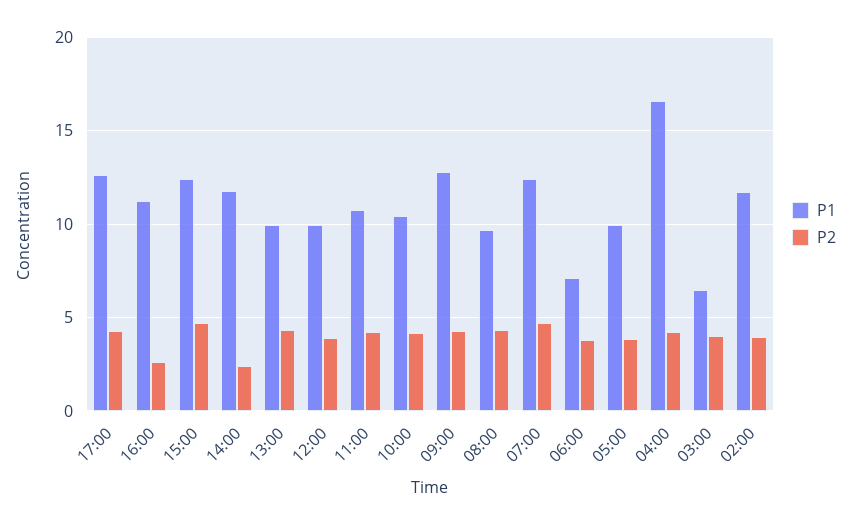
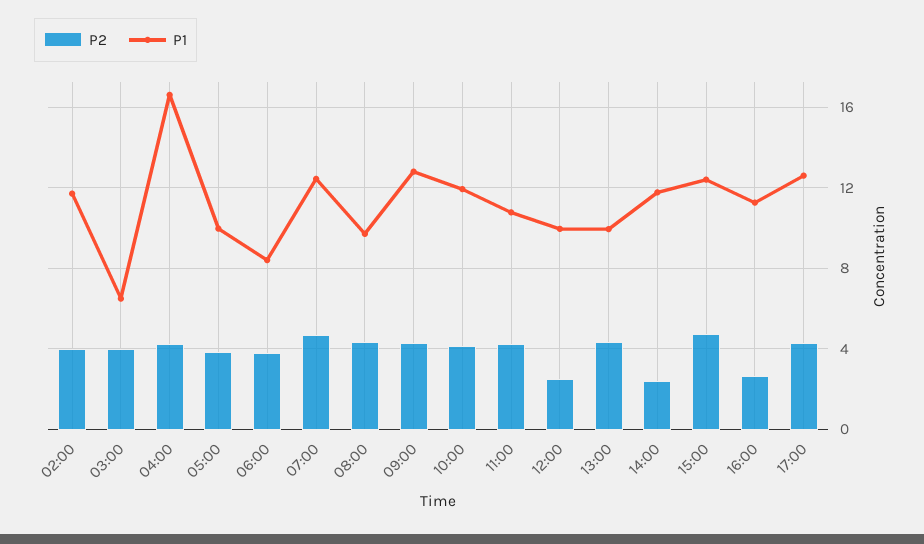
  {
    "P1": {
      "17:00": 12.5,
      "16:00": 11.5,
      "15:00": 12.5,
      "14:00": 12,
      "13:00": 10,
      "12:00": 10,
      "11:00": 11,
-     "10:00": 10.5,
+     "10:00": 12,
      "09:00": 13,
      "08:00": 9.5,
      "07:00": 12.5,
-     "06:00": 7,
+     "06:00": 8.5,
      "05:00": 10,
      "04:00": 16.5,
      "03:00": 6.5,
      "02:00": 11.5
    },
    "P2": {
      "17:00": 4.5,
      "16:00": 2.5,
      "15:00": 4.5,
      "14:00": 2.5,
      "13:00": 4.5,
-     "12:00": 4,
+     "12:00": 2.5,
      "11:00": 4.5,
      "10:00": 4,
      "09:00": 4.5,
      "08:00": 4.5,
      "07:00": 4.5,
      "06:00": 4,
      "05:00": 4,
      "04:00": 4.5,
      "03:00": 4,
      "02:00": 4
    }
  }

